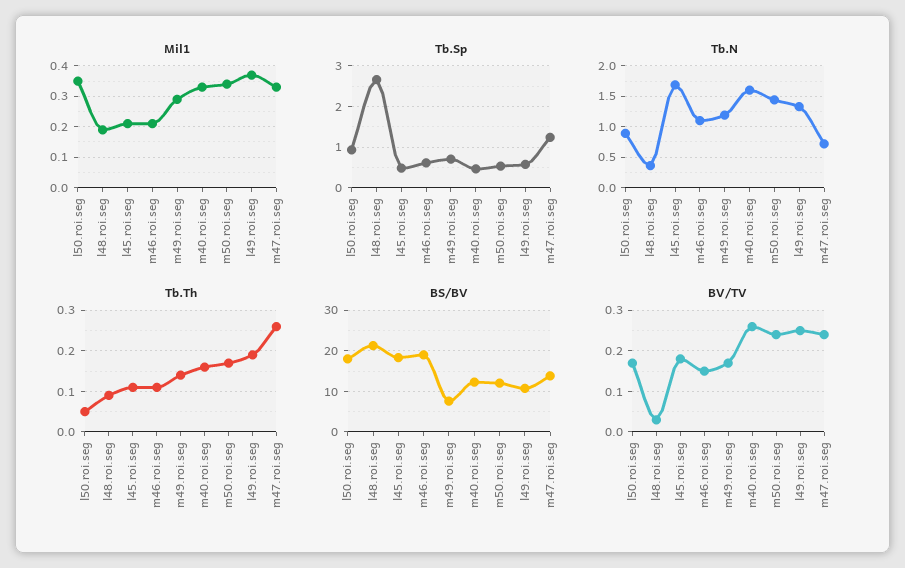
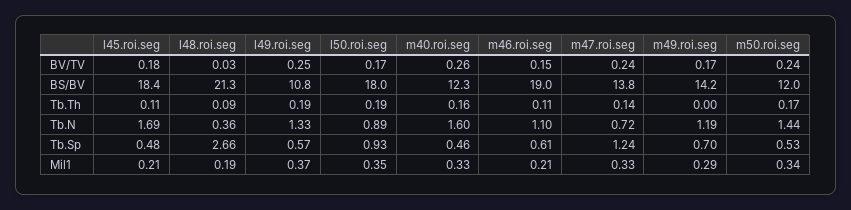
  {
    "Mil1": {
      "l50.roi.seg": 0.35,
      "l48.roi.seg": 0.19,
      "l45.roi.seg": 0.21,
      "m46.roi.seg": 0.21,
      "m49.roi.seg": 0.29,
      "m40.roi.seg": 0.33,
      "m50.roi.seg": 0.34,
      "l49.roi.seg": 0.37,
      "m47.roi.seg": 0.33
    },
    "Tb.Sp": {
      "l50.roi.seg": 0.93,
      "l48.roi.seg": 2.66,
      "l45.roi.seg": 0.48,
      "m46.roi.seg": 0.61,
      "m49.roi.seg": 0.7,
      "m40.roi.seg": 0.46,
      "m50.roi.seg": 0.53,
      "l49.roi.seg": 0.57,
      "m47.roi.seg": 1.24
    },
    "Tb.N": {
      "l50.roi.seg": 0.89,
      "l48.roi.seg": 0.36,
      "l45.roi.seg": 1.69,
      "m46.roi.seg": 1.1,
      "m49.roi.seg": 1.19,
      "m40.roi.seg": 1.6,
      "m50.roi.seg": 1.44,
      "l49.roi.seg": 1.33,
      "m47.roi.seg": 0.72
    },
    "Tb.Th": {
-     "l50.roi.seg": 0.05,
+     "l50.roi.seg": 0.19,
      "l48.roi.seg": 0.09,
      "l45.roi.seg": 0.11,
      "m46.roi.seg": 0.11,
-     "m49.roi.seg": 0.15,
+     "m49.roi.seg": 0,
      "m40.roi.seg": 0.16,
      "m50.roi.seg": 0.17,
      "l49.roi.seg": 0.19,
-     "m47.roi.seg": 0.25
+     "m47.roi.seg": 0.14
    },
    "BS/BV": {
      "l50.roi.seg": 18,
      "l48.roi.seg": 21.3,
      "l45.roi.seg": 18.4,
      "m46.roi.seg": 19,
-     "m49.roi.seg": 8,
+     "m49.roi.seg": 14.2,
      "m40.roi.seg": 12.3,
      "m50.roi.seg": 12,
      "l49.roi.seg": 10.8,
      "m47.roi.seg": 13.8
    },
    "BV/TV": {
      "l50.roi.seg": 0.17,
      "l48.roi.seg": 0.03,
      "l45.roi.seg": 0.18,
      "m46.roi.seg": 0.15,
      "m49.roi.seg": 0.17,
      "m40.roi.seg": 0.26,
      "m50.roi.seg": 0.24,
      "l49.roi.seg": 0.25,
      "m47.roi.seg": 0.24
    }
  }

